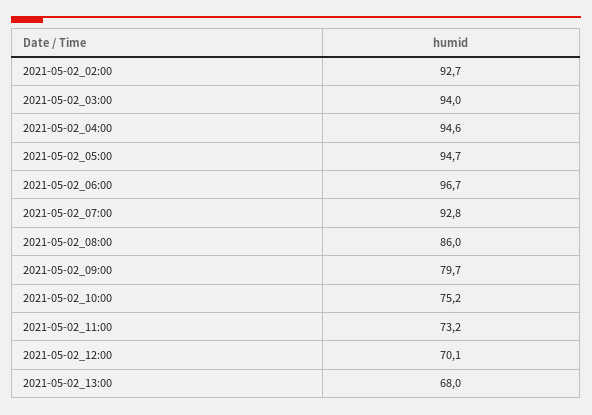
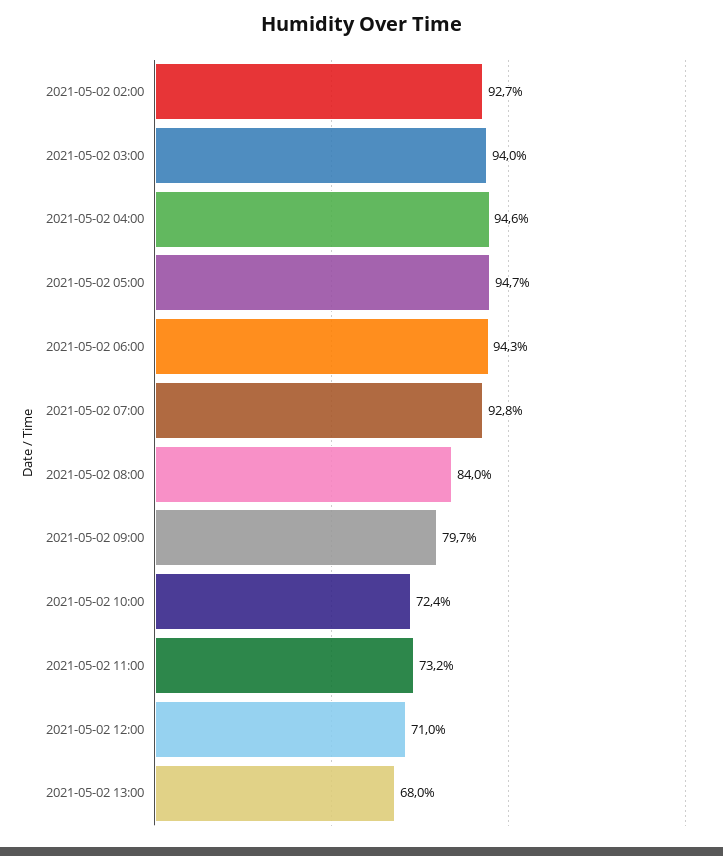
  {
    "2021-05-02_02:00": 92.7,
    "2021-05-02_03:00": 94,
    "2021-05-02_04:00": 94.6,
    "2021-05-02_05:00": 94.7,
-   "2021-05-02_06:00": 96.7,
+   "2021-05-02_06:00": 94.3,
    "2021-05-02_07:00": 92.8,
-   "2021-05-02_08:00": 86,
+   "2021-05-02_08:00": 84,
    "2021-05-02_09:00": 79.7,
-   "2021-05-02_10:00": 75.2,
+   "2021-05-02_10:00": 72.4,
    "2021-05-02_11:00": 73.2,
-   "2021-05-02_12:00": 70.1,
+   "2021-05-02_12:00": 71,
    "2021-05-02_13:00": 68
  }

